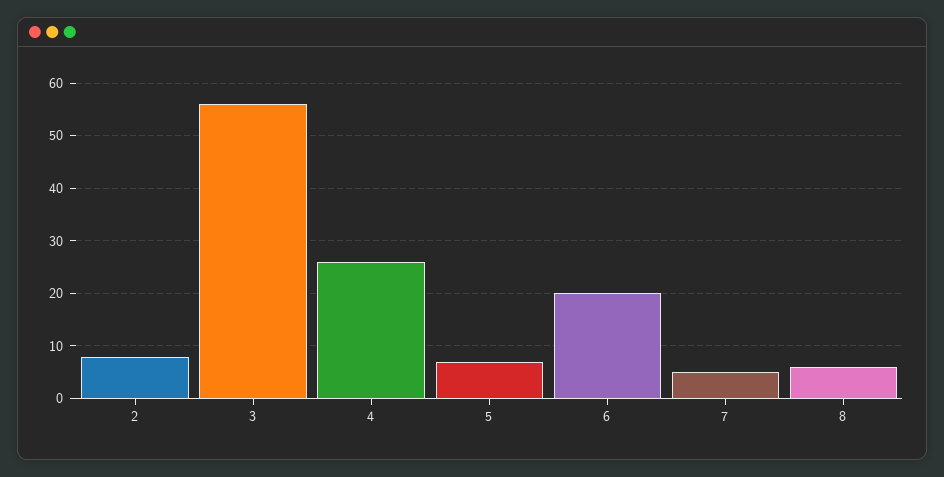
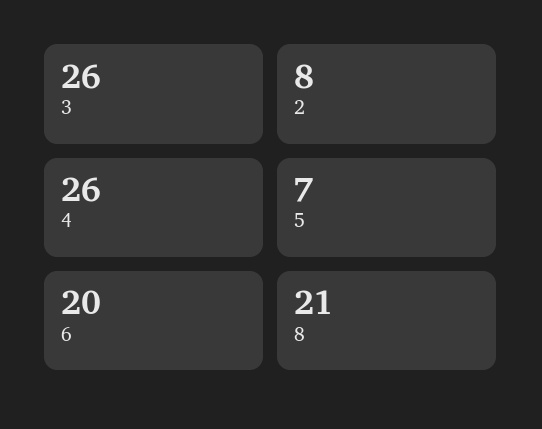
  {
    "2": 8,
-   "3": 55,
+   "3": 26,
    "4": 26,
    "5": 7,
    "6": 20,
-   "7": 5,
-   "8": 5
+   "8": 21
  }

